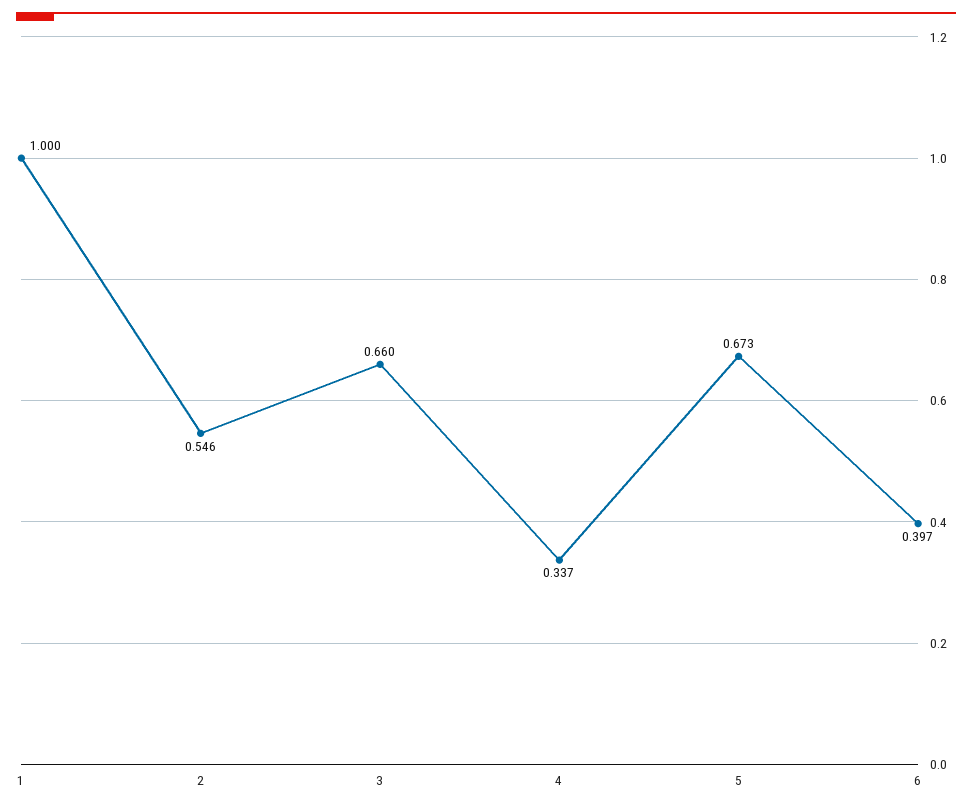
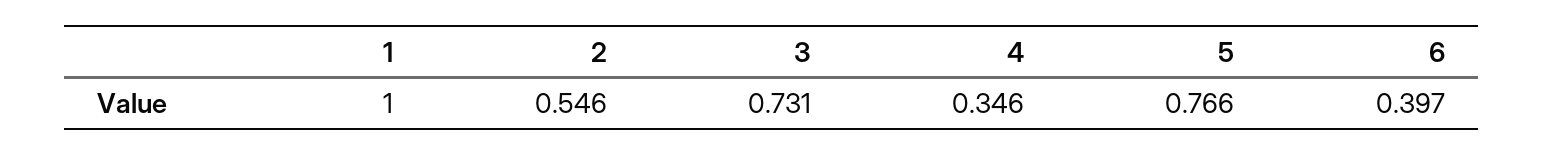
  {
    "1": 1,
    "2": 0.546,
-   "3": 0.66,
+   "3": 0.731,
-   "4": 0.337,
+   "4": 0.346,
-   "5": 0.673,
+   "5": 0.766,
    "6": 0.397
  }

